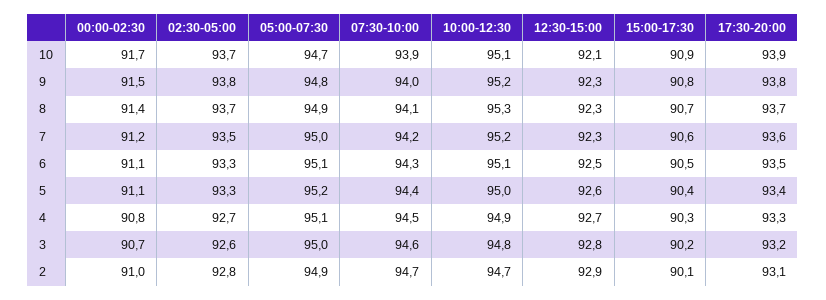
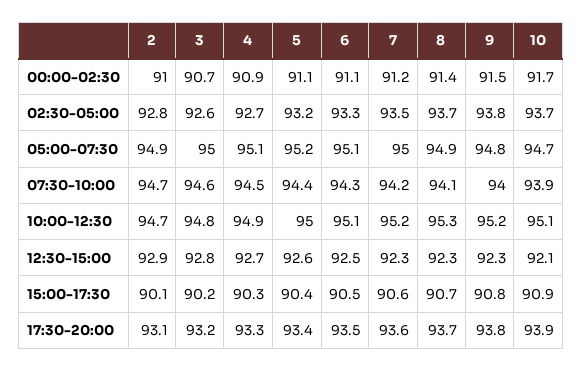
  {
    "00:00-02:30": {
      "10": 91.7,
      "9": 91.5,
      "8": 91.4,
      "7": 91.2,
      "6": 91.1,
      "5": 91.1,
-     "4": 90.8,
+     "4": 90.9,
      "3": 90.7,
      "2": 91
    },
    "02:30-05:00": {
      "10": 93.7,
      "9": 93.8,
      "8": 93.7,
      "7": 93.5,
      "6": 93.3,
-     "5": 93.3,
+     "5": 93.2,
      "4": 92.7,
      "3": 92.6,
      "2": 92.8
    },
    "05:00-07:30": {
      "10": 94.7,
      "9": 94.8,
      "8": 94.9,
      "7": 95,
      "6": 95.1,
      "5": 95.2,
      "4": 95.1,
      "3": 95,
      "2": 94.9
    },
    "07:30-10:00": {
      "10": 93.9,
      "9": 94,
      "8": 94.1,
      "7": 94.2,
      "6": 94.3,
      "5": 94.4,
      "4": 94.5,
      "3": 94.6,
      "2": 94.7
    },
    "10:00-12:30": {
      "10": 95.1,
      "9": 95.2,
      "8": 95.3,
      "7": 95.2,
      "6": 95.1,
      "5": 95,
      "4": 94.9,
      "3": 94.8,
      "2": 94.7
    },
    "12:30-15:00": {
      "10": 92.1,
      "9": 92.3,
      "8": 92.3,
      "7": 92.3,
      "6": 92.5,
      "5": 92.6,
      "4": 92.7,
      "3": 92.8,
      "2": 92.9
    },
    "15:00-17:30": {
      "10": 90.9,
      "9": 90.8,
      "8": 90.7,
      "7": 90.6,
      "6": 90.5,
      "5": 90.4,
      "4": 90.3,
      "3": 90.2,
      "2": 90.1
    },
    "17:30-20:00": {
      "10": 93.9,
      "9": 93.8,
      "8": 93.7,
      "7": 93.6,
      "6": 93.5,
      "5": 93.4,
      "4": 93.3,
      "3": 93.2,
      "2": 93.1
    }
  }

